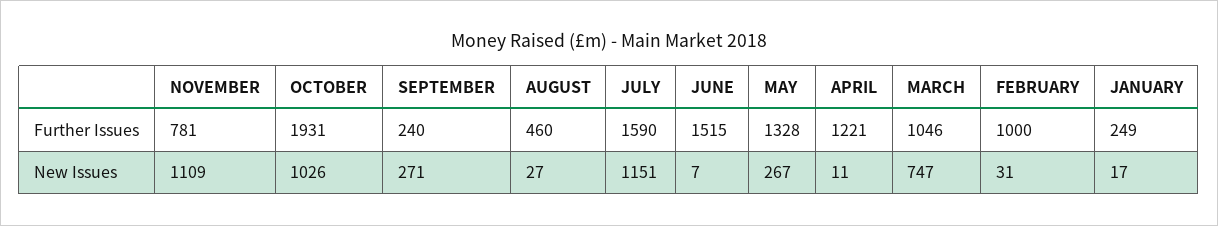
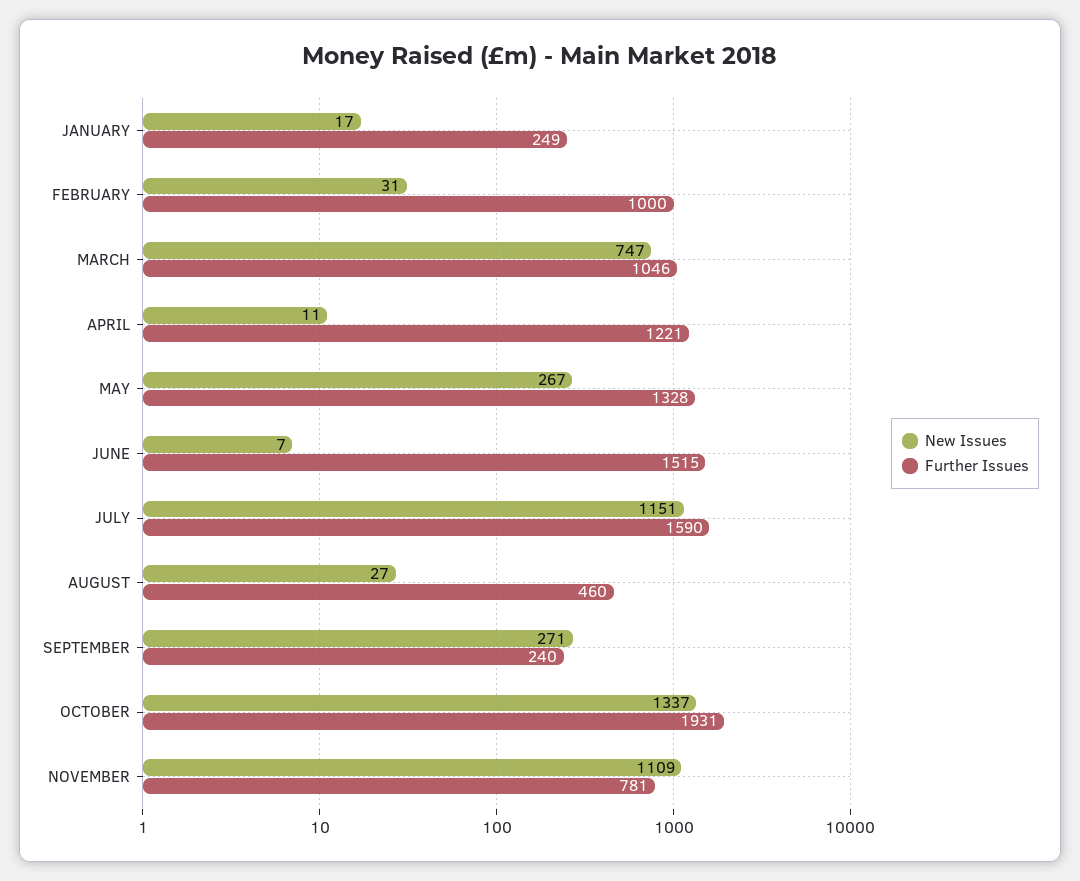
  {
    "Further Issues": {
      "NOVEMBER": 781,
      "OCTOBER": 1931,
      "SEPTEMBER": 240,
      "AUGUST": 460,
      "JULY": 1590,
      "JUNE": 1515,
      "MAY": 1328,
      "APRIL": 1221,
      "MARCH": 1046,
      "FEBRUARY": 1000,
      "JANUARY": 249
    },
    "New Issues": {
      "NOVEMBER": 1109,
-     "OCTOBER": 1026,
+     "OCTOBER": 1337,
      "SEPTEMBER": 271,
      "AUGUST": 27,
      "JULY": 1151,
      "JUNE": 7,
      "MAY": 267,
      "APRIL": 11,
      "MARCH": 747,
      "FEBRUARY": 31,
      "JANUARY": 17
    }
  }

